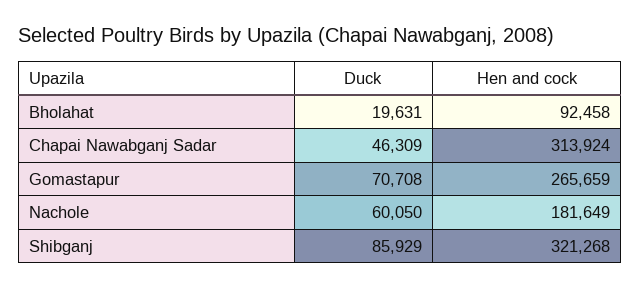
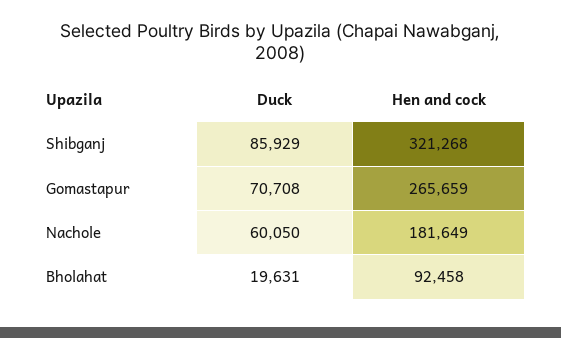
  {
    "Duck": {
      "Bholahat": 19631,
-     "Chapai Nawabganj Sadar": 46309,
      "Gomastapur": 70708,
      "Nachole": 60050,
      "Shibganj": 85929
    },
    "Hen and cock": {
      "Bholahat": 92458,
-     "Chapai Nawabganj Sadar": 313924,
      "Gomastapur": 265659,
      "Nachole": 181649,
      "Shibganj": 321268
    }
  }

